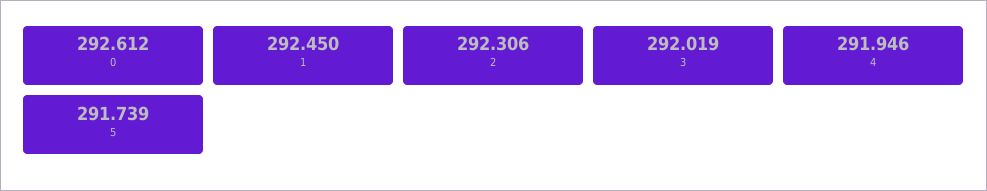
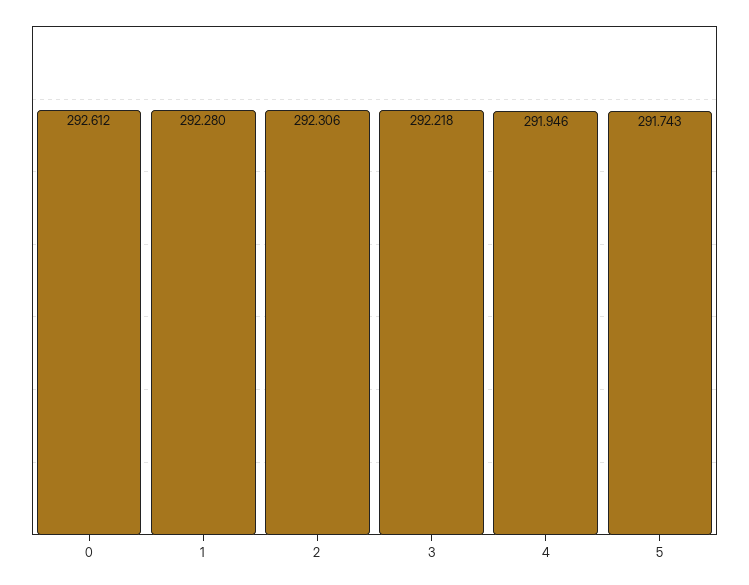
  {
    "0": 292.612,
-   "1": 292.45,
+   "1": 292.28,
    "2": 292.306,
-   "3": 292.019,
+   "3": 292.218,
    "4": 291.946,
-   "5": 291.739
+   "5": 291.743
  }

